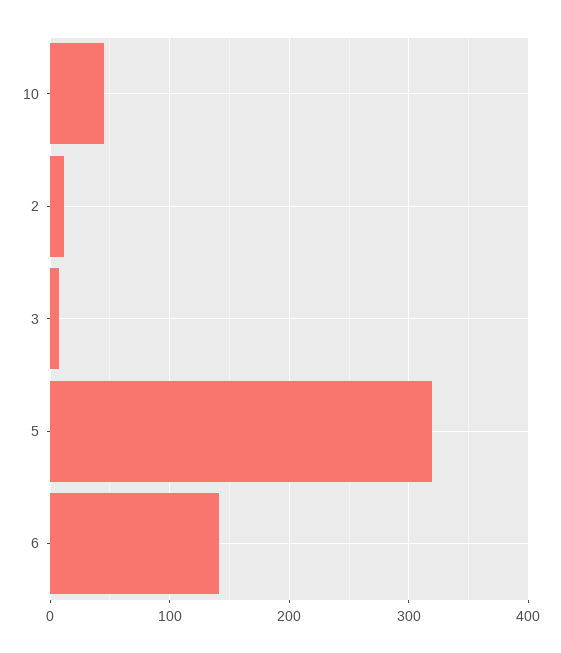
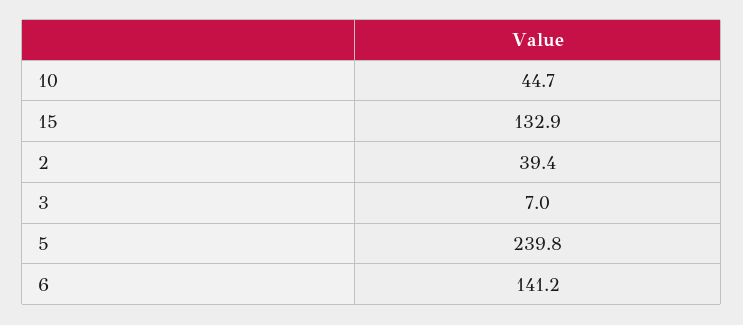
  {
    "10": 44.7,
-   "2": 10,
+   "2": 39.4,
    "3": 7,
-   "5": 320,
+   "5": 239.8,
-   "6": 141.2
+   "6": 141.2,
+   "15": 132.9
  }

